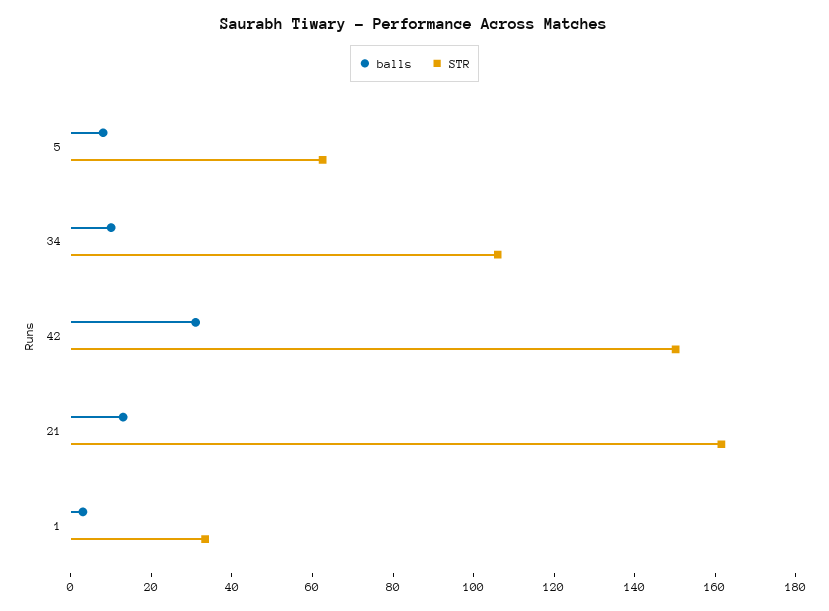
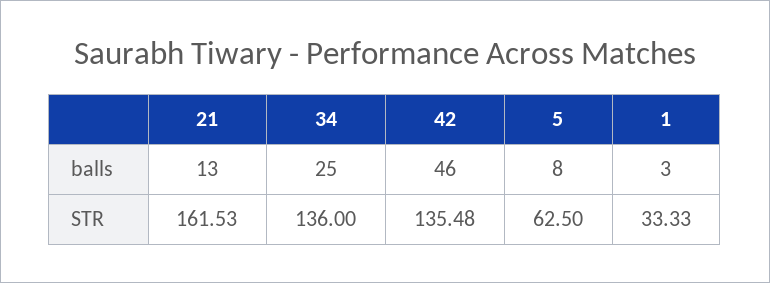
  {
    "balls": {
      "5": 8,
-     "34": 10,
+     "34": 25,
-     "42": 30,
+     "42": 46,
      "21": 13,
      "1": 3
    },
    "STR": {
      "5": 62.5,
-     "34": 105,
+     "34": 136,
-     "42": 150,
+     "42": 135.48,
      "21": 161.53,
      "1": 33.33
    }
  }

